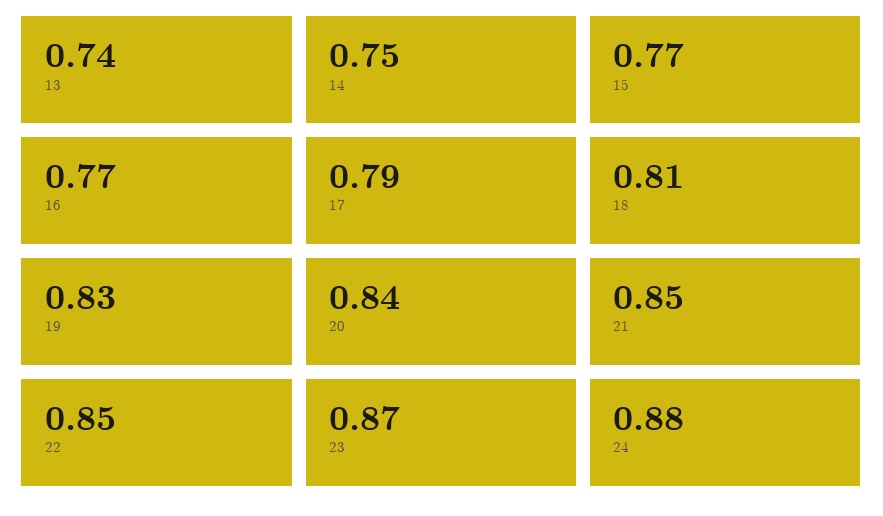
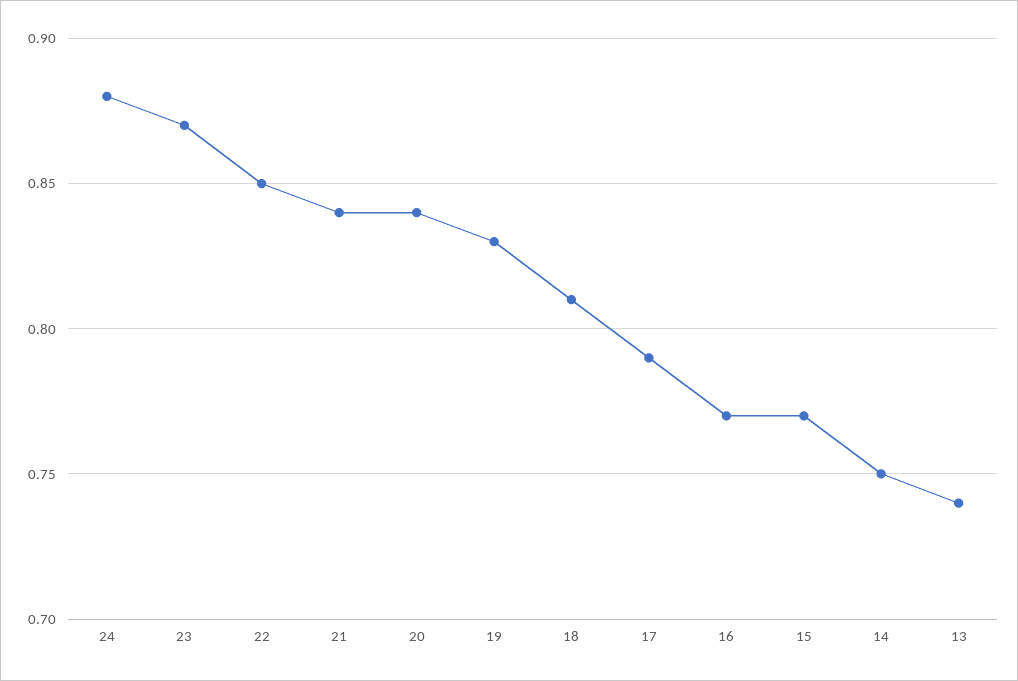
  {
    "13": 0.74,
    "14": 0.75,
    "15": 0.77,
    "16": 0.77,
    "17": 0.79,
    "18": 0.81,
    "19": 0.83,
    "20": 0.84,
-   "21": 0.85,
+   "21": 0.84,
    "22": 0.85,
    "23": 0.87,
    "24": 0.88
  }

